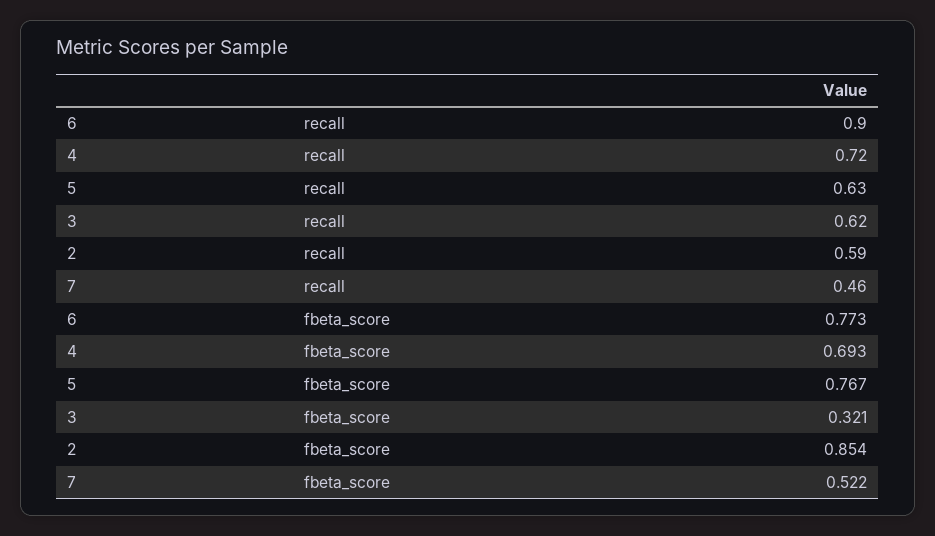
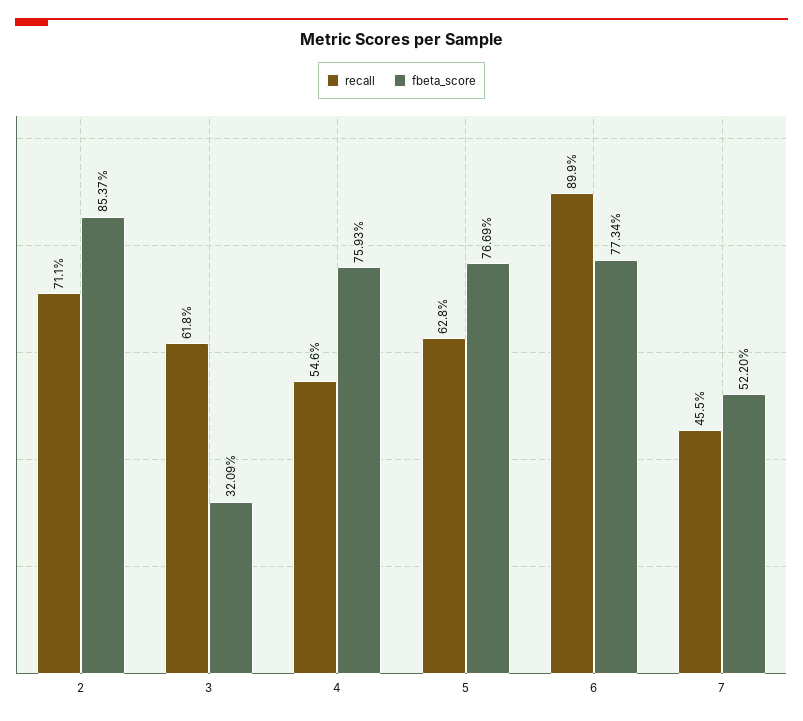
  {
    "recall": {
      "6": 0.899,
-     "4": 0.72,
+     "4": 0.546,
      "5": 0.628,
      "3": 0.618,
-     "2": 0.59,
+     "2": 0.711,
      "7": 0.455
    },
    "fbeta_score": {
      "6": 0.7734,
-     "4": 0.693,
+     "4": 0.7593,
      "5": 0.7669,
      "3": 0.3209,
      "2": 0.8537,
      "7": 0.522
    }
  }

